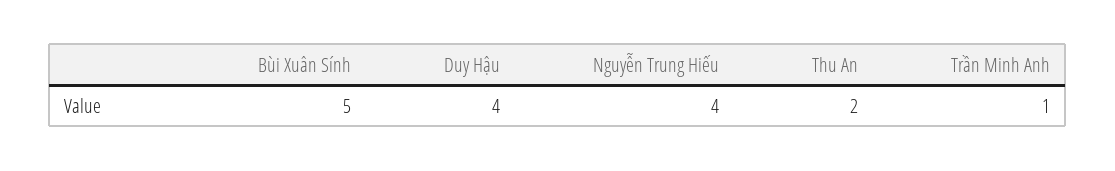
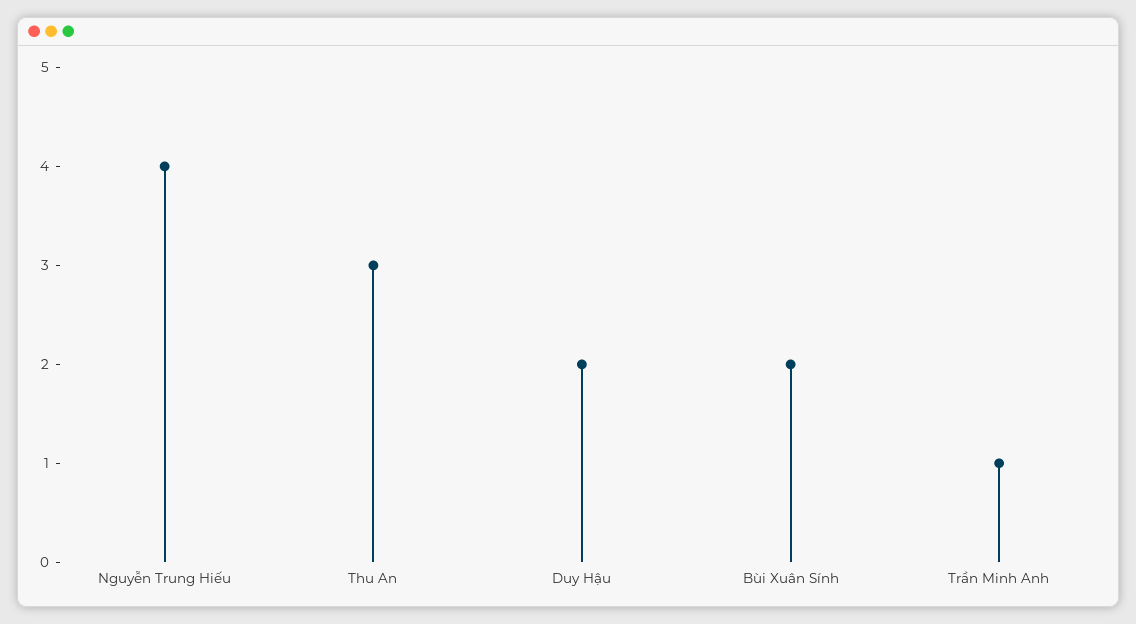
  {
-   "Bùi Xuân Sính": 5,
+   "Bùi Xuân Sính": 2,
-   "Duy Hậu": 4,
+   "Duy Hậu": 2,
    "Nguyễn Trung Hiếu": 4,
-   "Thu An": 2,
+   "Thu An": 3,
    "Trần Minh Anh": 1
  }

